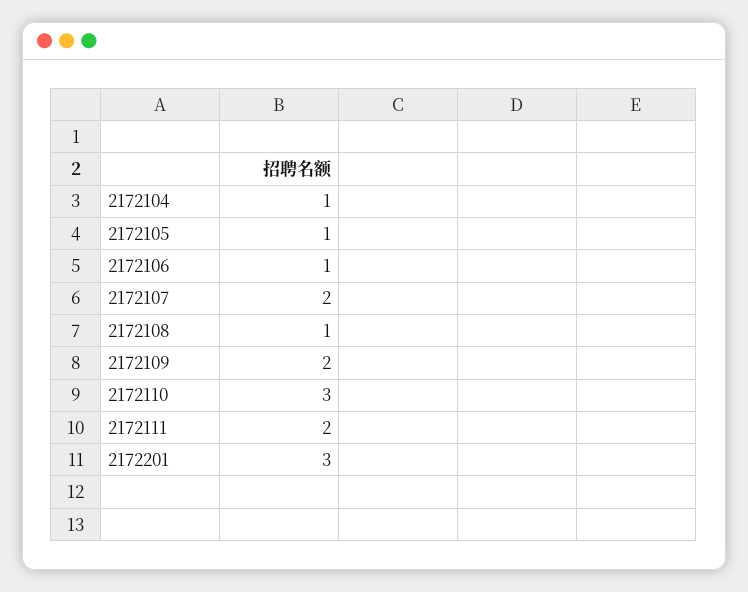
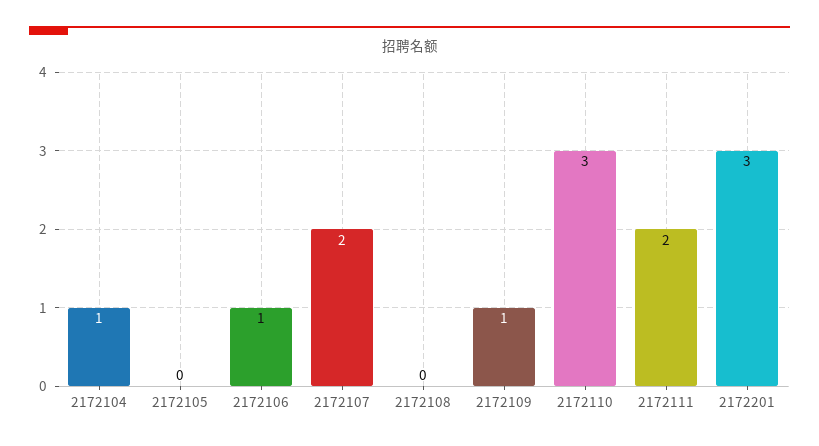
  {
    "2172104": 1,
-   "2172105": 1,
+   "2172105": 0,
    "2172106": 1,
    "2172107": 2,
-   "2172108": 1,
+   "2172108": 0,
-   "2172109": 2,
+   "2172109": 1,
    "2172110": 3,
    "2172111": 2,
    "2172201": 3
  }

